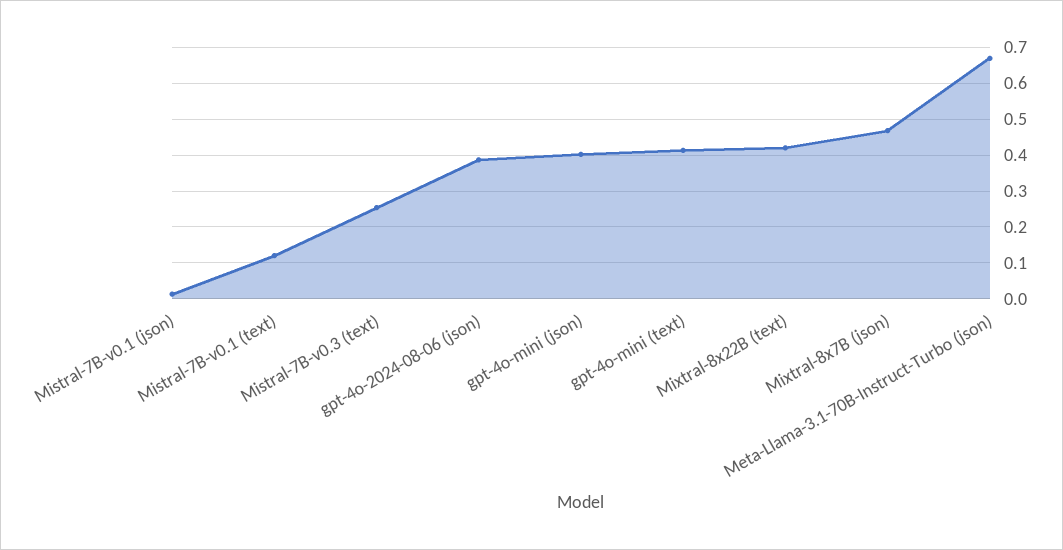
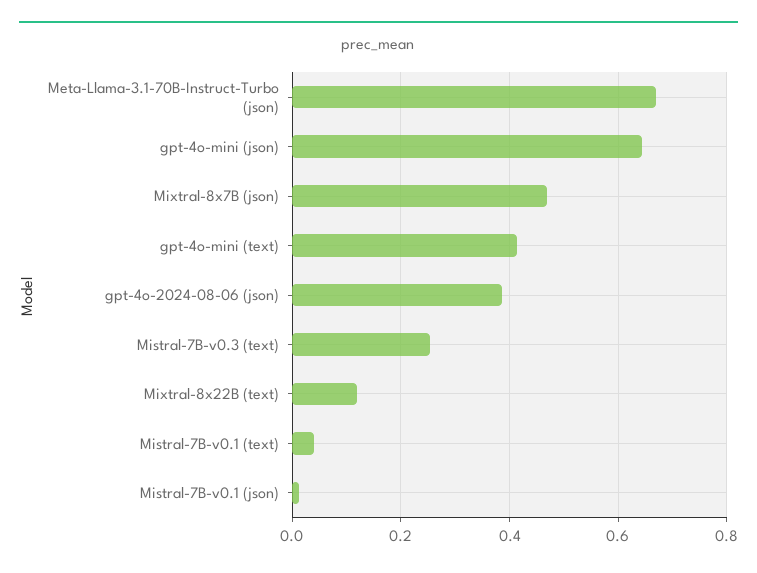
  {
    "Mistral-7B-v0.1 (json)": 0.02,
-   "Mistral-7B-v0.1 (text)": 0.12,
+   "Mistral-7B-v0.1 (text)": 0.04,
    "Mistral-7B-v0.3 (text)": 0.26,
    "gpt-4o-2024-08-06 (json)": 0.38,
-   "gpt-4o-mini (json)": 0.4,
+   "gpt-4o-mini (json)": 0.64,
    "gpt-4o-mini (text)": 0.42,
-   "Mixtral-8x22B (text)": 0.42,
+   "Mixtral-8x22B (text)": 0.12,
    "Mixtral-8x7B (json)": 0.46,
    "Meta-Llama-3.1-70B-Instruct-Turbo (json)": 0.66
  }

